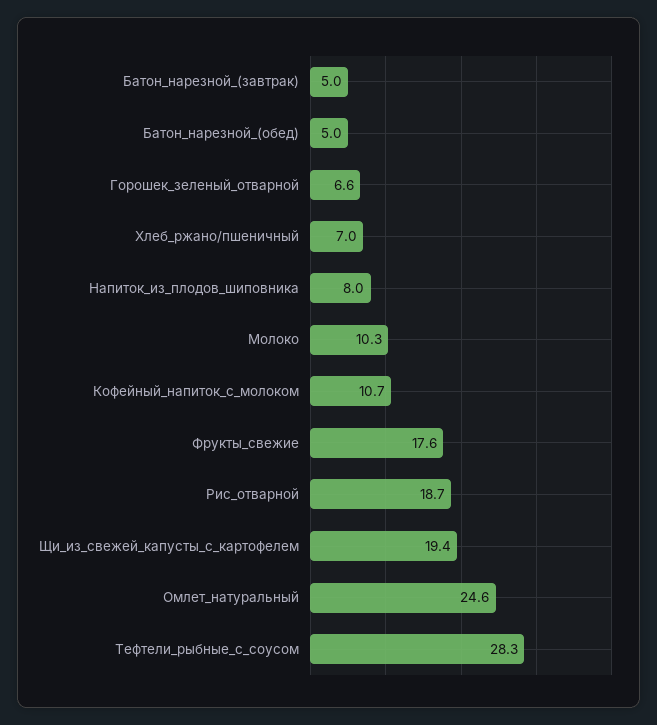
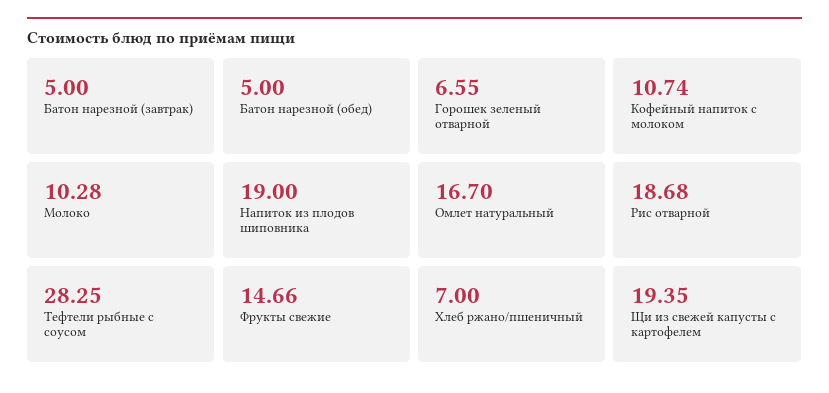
  {
    "Батон_нарезной_(завтрак)": 5,
    "Батон_нарезной_(обед)": 5,
    "Горошек_зеленый_отварной": 6.55,
    "Хлеб_ржано/пшеничный": 7,
-   "Напиток_из_плодов_шиповника": 8,
+   "Напиток_из_плодов_шиповника": 19,
    "Молоко": 10.28,
    "Кофейный_напиток_с_молоком": 10.74,
-   "Фрукты_свежие": 17.6,
+   "Фрукты_свежие": 14.66,
    "Рис_отварной": 18.68,
    "Щи_из_свежей_капусты_с_картофелем": 19.35,
-   "Омлет_натуральный": 24.6,
+   "Омлет_натуральный": 16.7,
    "Тефтели_рыбные_с_соусом": 28.25
  }

